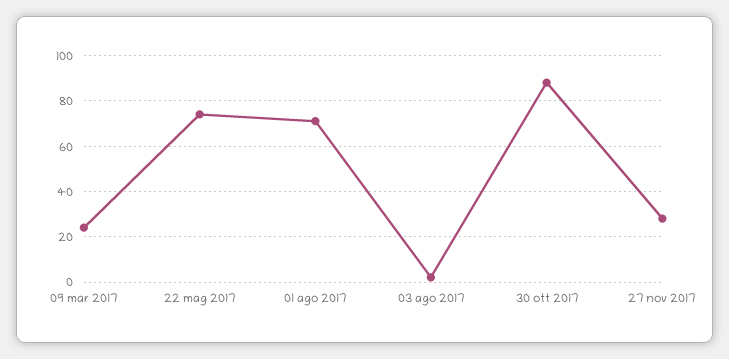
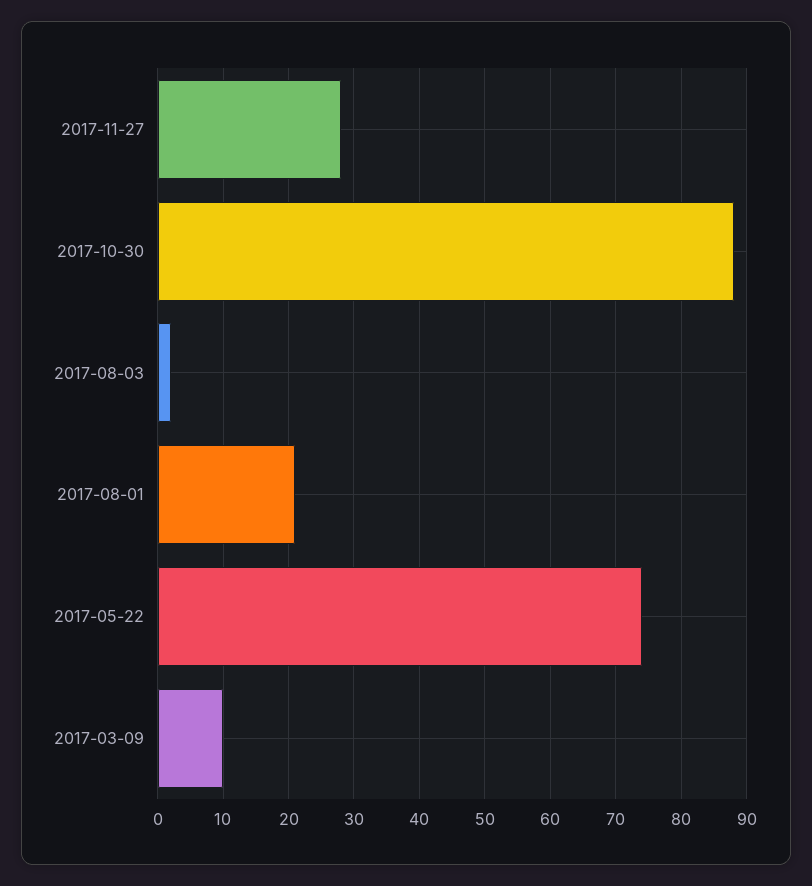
  {
-   "09 mar 2017": 25,
+   "09 mar 2017": 10,
    "22 mag 2017": 74,
-   "01 ago 2017": 70,
+   "01 ago 2017": 21,
    "03 ago 2017": 2,
    "30 ott 2017": 88,
    "27 nov 2017": 28
  }

